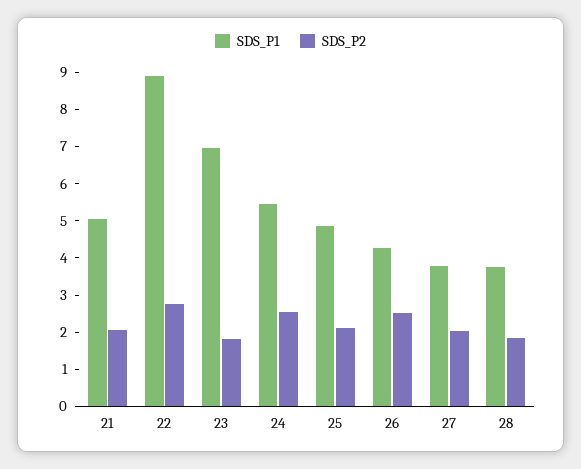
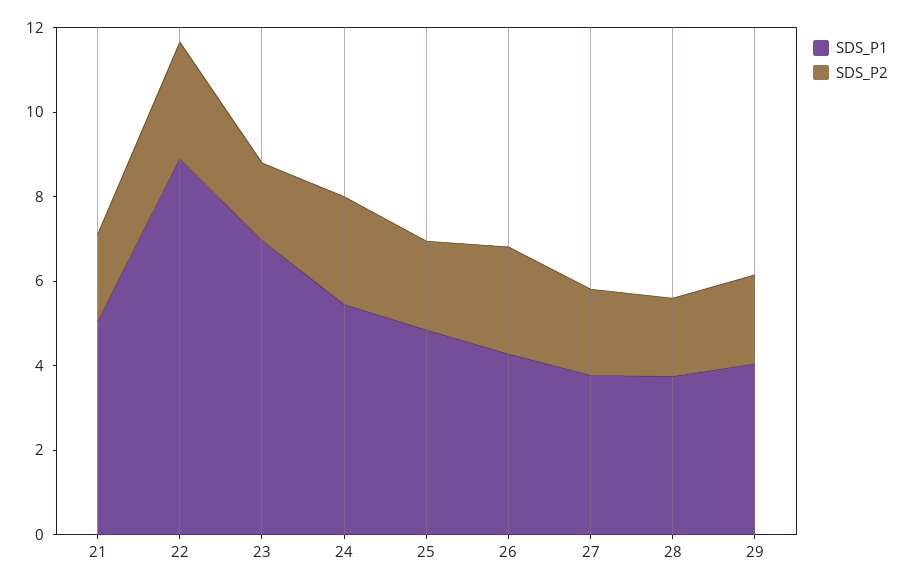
  {
    "SDS_P1": {
      "21": 5,
      "22": 9,
      "23": 7,
      "24": 5.5,
      "25": 4.75,
      "26": 4.25,
      "27": 3.75,
-     "28": 3.75
+     "28": 3.75,
+     "29": 4
    },
    "SDS_P2": {
      "21": 2,
      "22": 2.75,
      "23": 1.75,
      "24": 2.5,
      "25": 2,
      "26": 2.5,
      "27": 2,
-     "28": 1.75
+     "28": 1.75,
+     "29": 2
    }
  }

